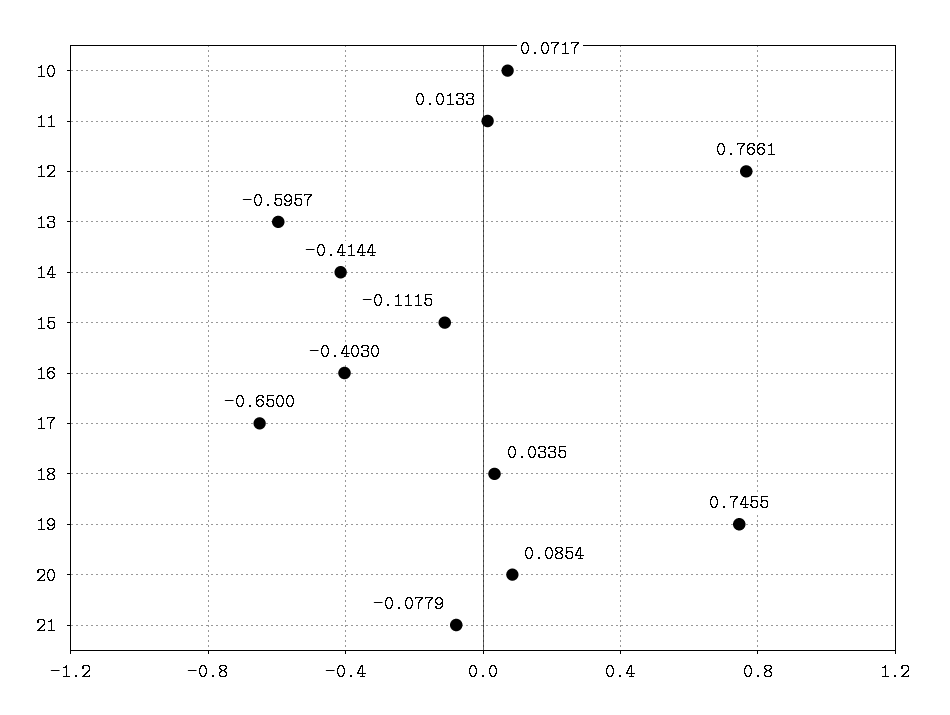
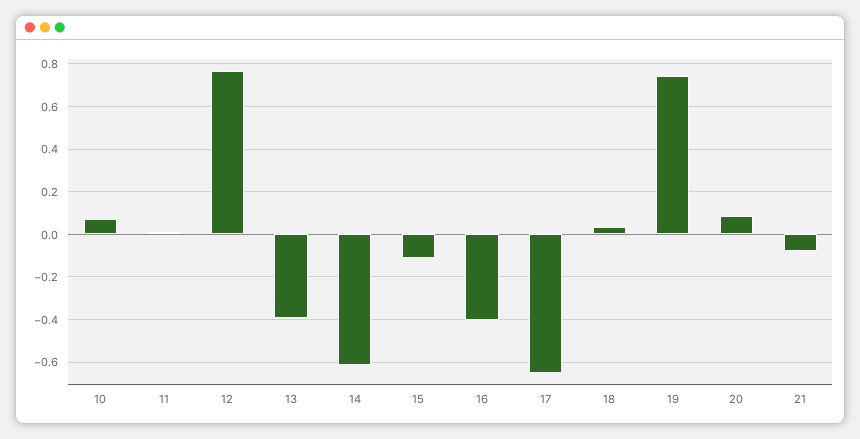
  {
    "10": 0.0717,
    "11": 0.0133,
    "12": 0.7661,
-   "13": -0.5957,
+   "13": -0.4,
-   "14": -0.4144,
+   "14": -0.6,
    "15": -0.1115,
    "16": -0.403,
    "17": -0.65,
    "18": 0.0335,
    "19": 0.7455,
    "20": 0.0854,
    "21": -0.0779
  }

